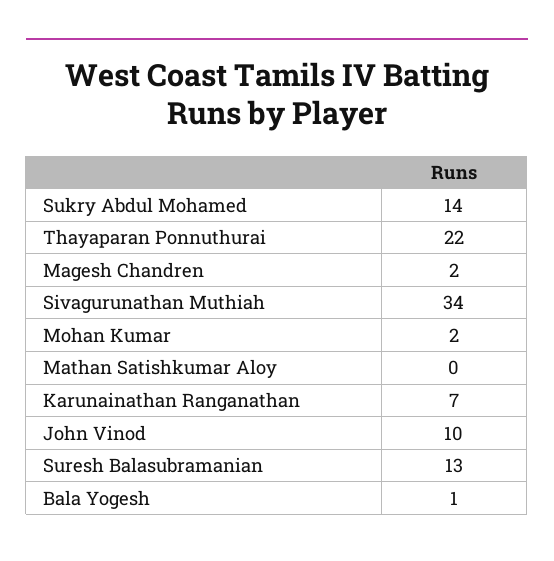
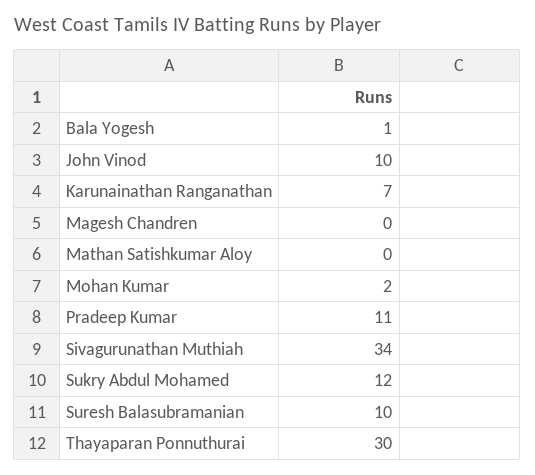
  {
-   "Sukry Abdul Mohamed": 14,
+   "Sukry Abdul Mohamed": 12,
-   "Thayaparan Ponnuthurai": 22,
+   "Thayaparan Ponnuthurai": 30,
-   "Magesh Chandren": 2,
+   "Magesh Chandren": 0,
    "Sivagurunathan Muthiah": 34,
    "Mohan Kumar": 2,
    "Mathan Satishkumar Aloy": 0,
    "Karunainathan Ranganathan": 7,
    "John Vinod": 10,
-   "Suresh Balasubramanian": 13,
+   "Suresh Balasubramanian": 10,
-   "Bala Yogesh": 1
+   "Bala Yogesh": 1,
+   "Pradeep Kumar": 11
  }

